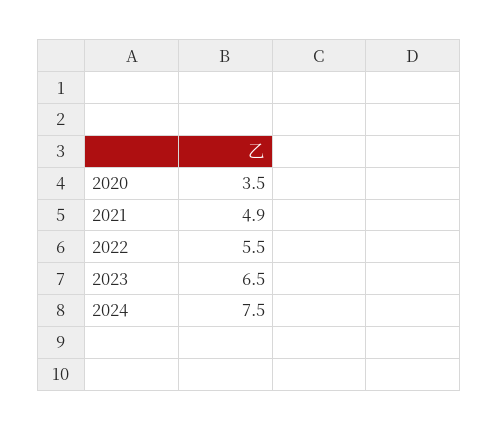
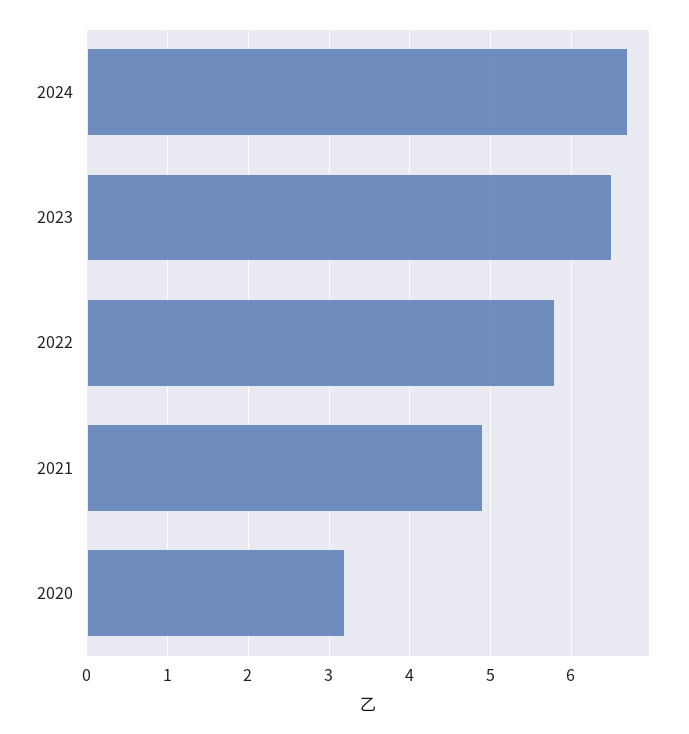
  {
-   "2020": 3.5,
+   "2020": 3.2,
    "2021": 4.9,
-   "2022": 5.5,
+   "2022": 5.8,
    "2023": 6.5,
-   "2024": 7.5
+   "2024": 6.7
  }

